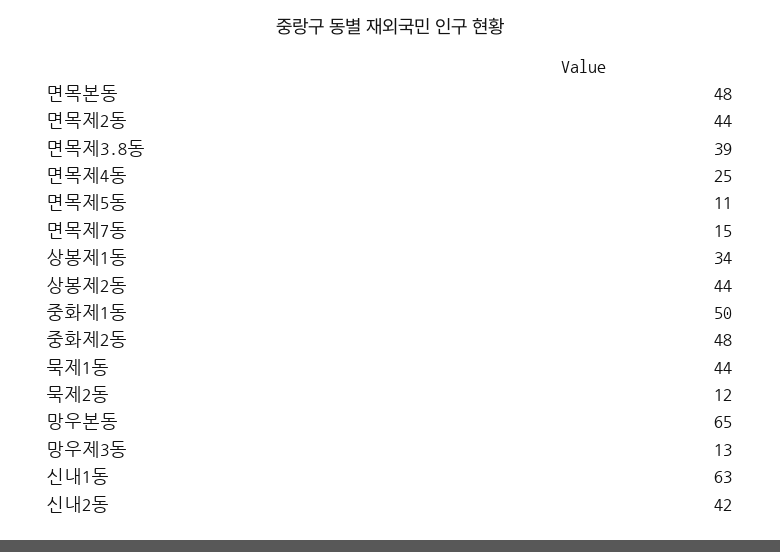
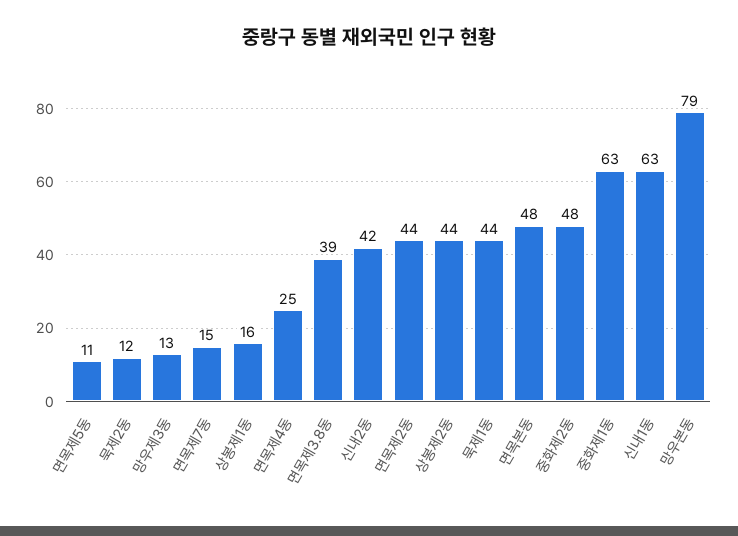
  {
    "면목본동": 48,
    "면목제2동": 44,
    "면목제3.8동": 39,
    "면목제4동": 25,
    "면목제5동": 11,
    "면목제7동": 15,
-   "상봉제1동": 34,
+   "상봉제1동": 16,
    "상봉제2동": 44,
-   "중화제1동": 50,
+   "중화제1동": 63,
    "중화제2동": 48,
    "묵제1동": 44,
    "묵제2동": 12,
-   "망우본동": 65,
+   "망우본동": 79,
    "망우제3동": 13,
    "신내1동": 63,
    "신내2동": 42
  }

